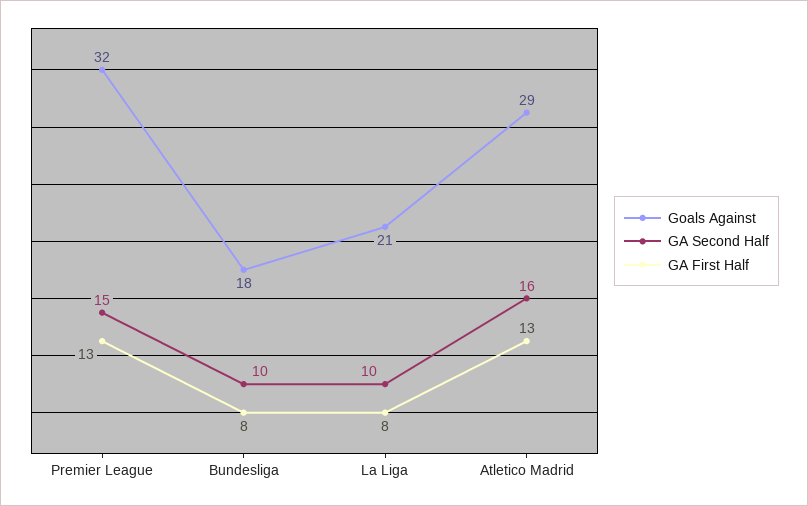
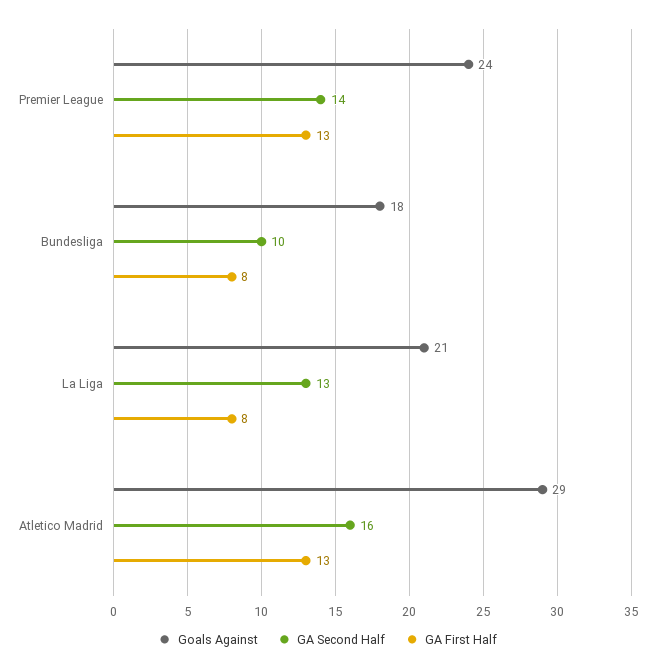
  {
    "Goals Against": {
-     "Premier League": 32,
+     "Premier League": 24,
      "Bundesliga": 18,
      "La Liga": 21,
      "Atletico Madrid": 29
    },
    "GA Second Half": {
-     "Premier League": 15,
+     "Premier League": 14,
      "Bundesliga": 10,
-     "La Liga": 10,
+     "La Liga": 13,
      "Atletico Madrid": 16
    },
    "GA First Half": {
      "Premier League": 13,
      "Bundesliga": 8,
      "La Liga": 8,
      "Atletico Madrid": 13
    }
  }

